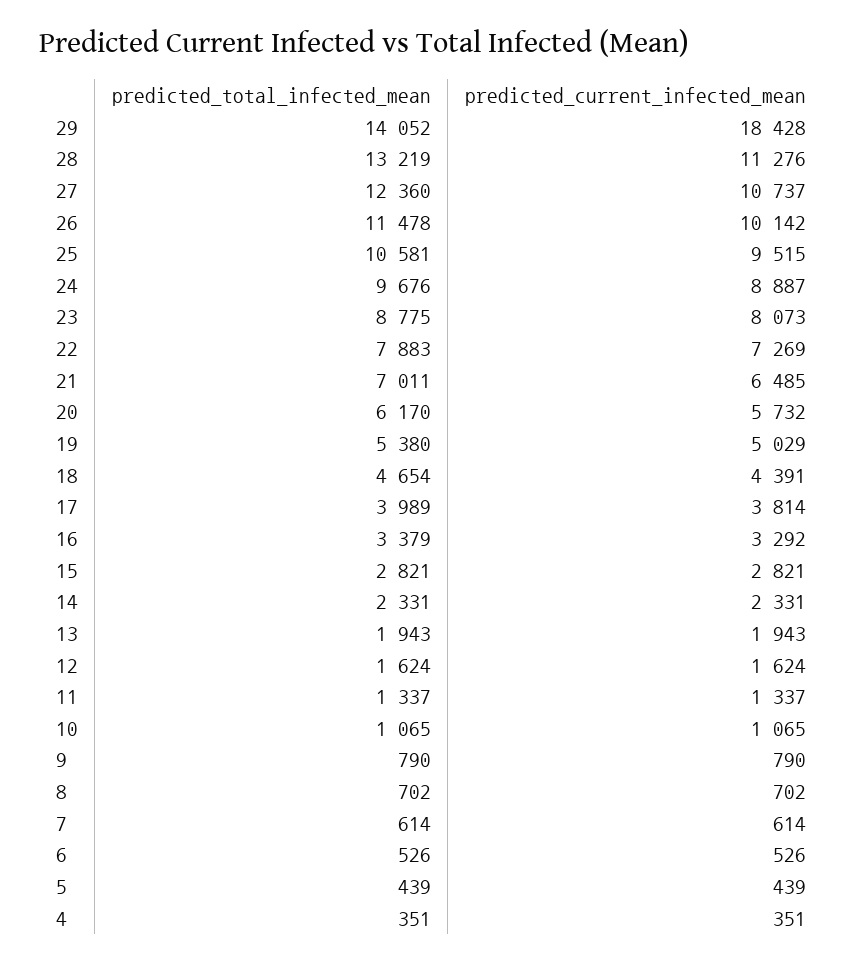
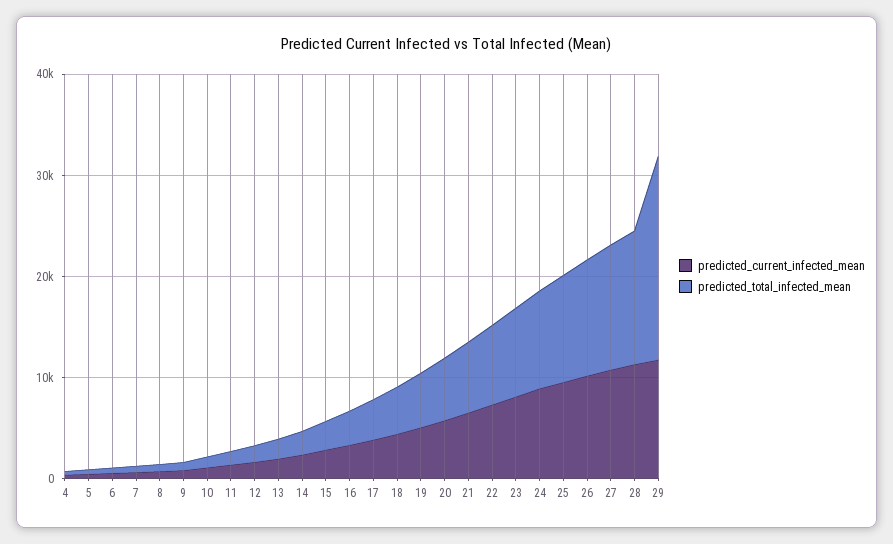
  {
    "predicted_total_infected_mean": {
-     "29": 14052,
+     "29": 20000,
      "28": 13219,
      "27": 12360,
      "26": 11478,
      "25": 10581,
      "24": 9676,
      "23": 8775,
      "22": 7883,
      "21": 7011,
      "20": 6170,
      "19": 5380,
      "18": 4654,
      "17": 3989,
      "16": 3379,
      "15": 2821,
      "14": 2331,
      "13": 1943,
      "12": 1624,
      "11": 1337,
      "10": 1065,
      "9": 790,
      "8": 702,
      "7": 614,
      "6": 526,
      "5": 439,
      "4": 351
    },
    "predicted_current_infected_mean": {
-     "29": 18428,
+     "29": 12000,
      "28": 11276,
      "27": 10737,
      "26": 10142,
      "25": 9515,
      "24": 8887,
      "23": 8073,
      "22": 7269,
      "21": 6485,
      "20": 5732,
      "19": 5029,
      "18": 4391,
      "17": 3814,
      "16": 3292,
      "15": 2821,
      "14": 2331,
      "13": 1943,
      "12": 1624,
      "11": 1337,
      "10": 1065,
      "9": 790,
      "8": 702,
      "7": 614,
      "6": 526,
      "5": 439,
      "4": 351
    }
  }

